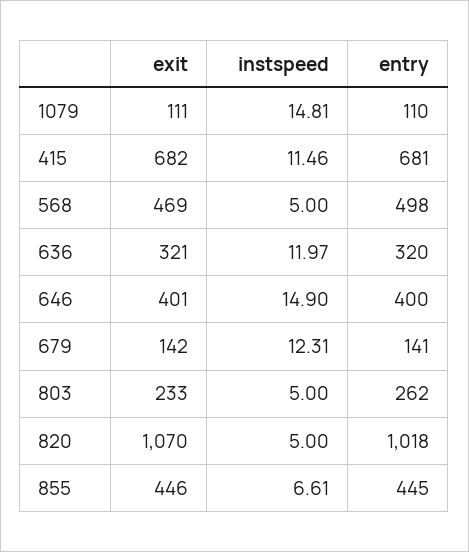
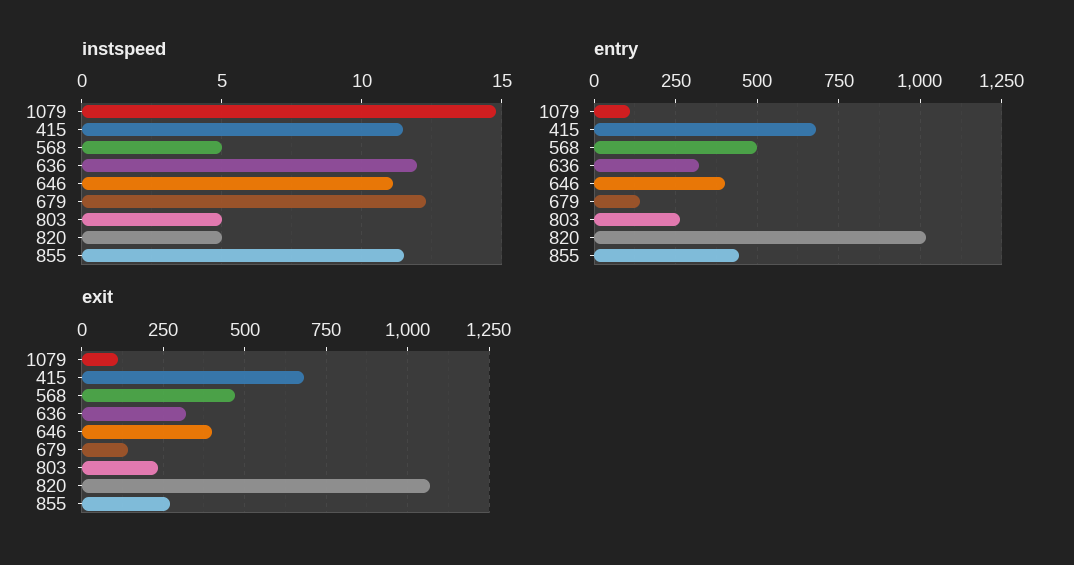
  {
    "exit": {
      "1079": 111,
      "415": 682,
      "568": 469,
      "636": 321,
      "646": 401,
      "679": 142,
      "803": 233,
      "820": 1070,
-     "855": 446
+     "855": 275
    },
    "instspeed": {
      "1079": 14.81,
      "415": 11.46,
      "568": 5,
      "636": 11.97,
-     "646": 14.9,
+     "646": 11,
      "679": 12.31,
      "803": 5,
      "820": 5,
-     "855": 6.61
+     "855": 11.5
    },
    "entry": {
      "1079": 110,
      "415": 681,
      "568": 498,
      "636": 320,
      "646": 400,
      "679": 141,
      "803": 262,
      "820": 1018,
      "855": 445
    }
  }

